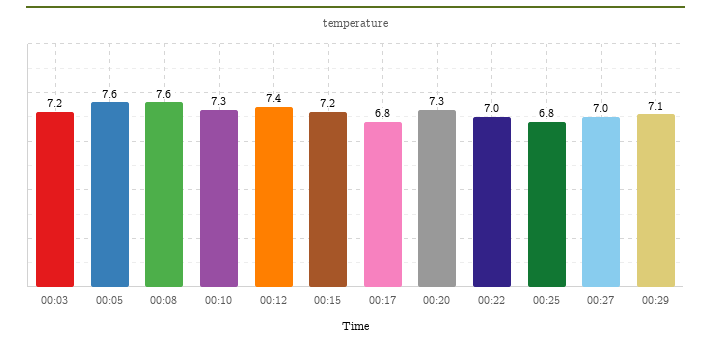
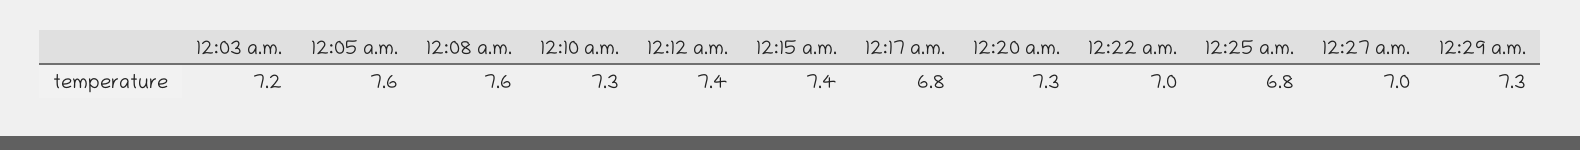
  {
    "00:03": 7.2,
    "00:05": 7.6,
    "00:08": 7.6,
    "00:10": 7.3,
    "00:12": 7.4,
-   "00:15": 7.2,
+   "00:15": 7.4,
    "00:17": 6.8,
    "00:20": 7.3,
    "00:22": 7,
    "00:25": 6.8,
    "00:27": 7,
-   "00:29": 7.1
+   "00:29": 7.3
  }

